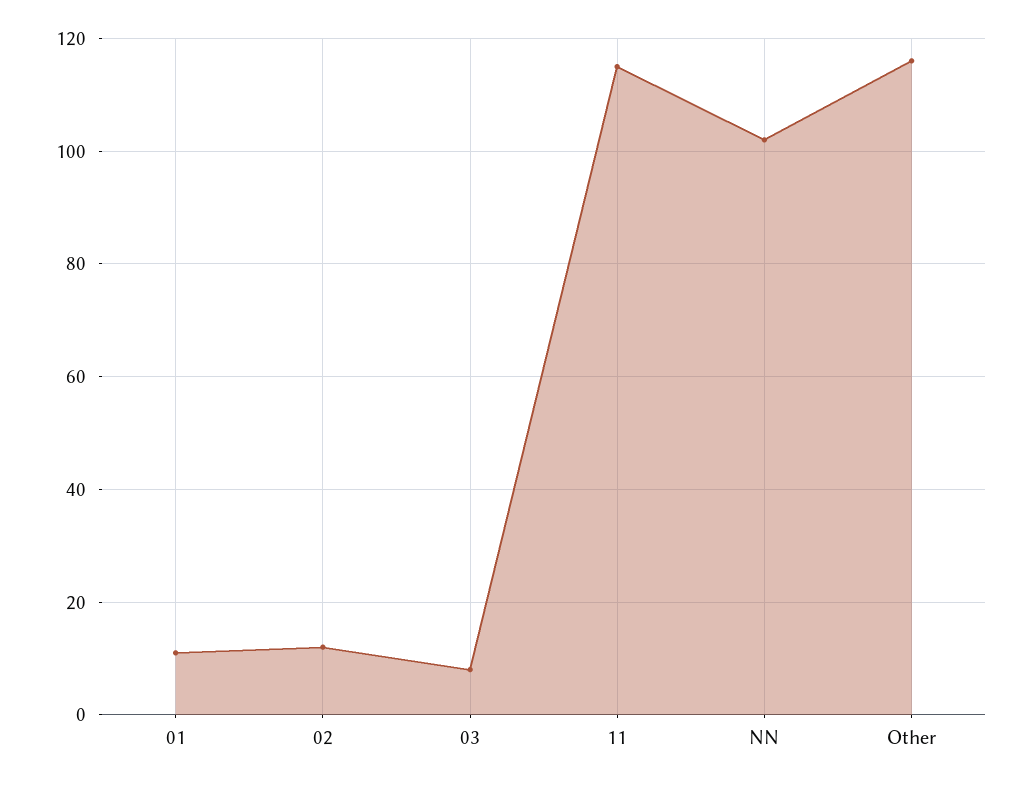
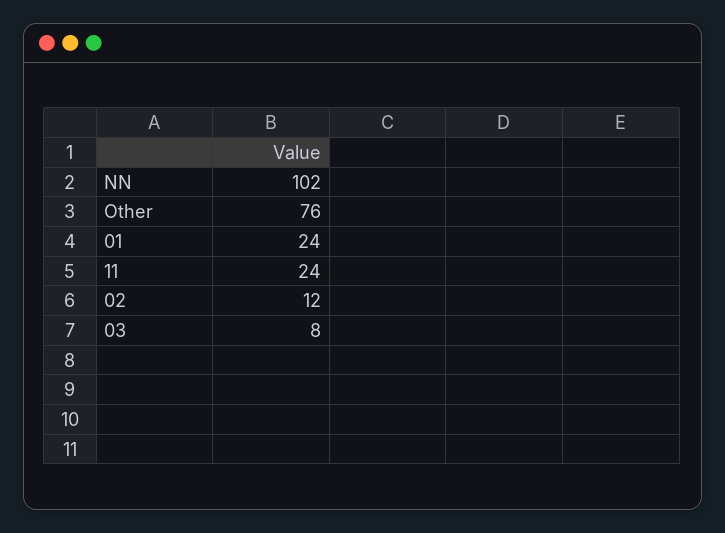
  {
-   "01": 10,
+   "01": 24,
    "02": 12,
    "03": 8,
-   "11": 115,
+   "11": 24,
    "NN": 102,
-   "Other": 115
+   "Other": 76
  }

